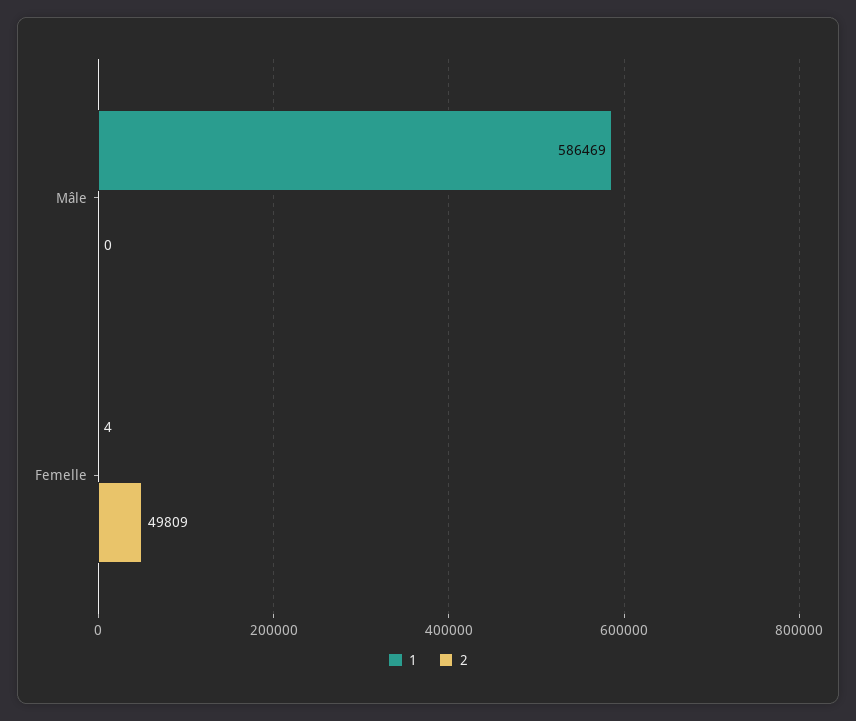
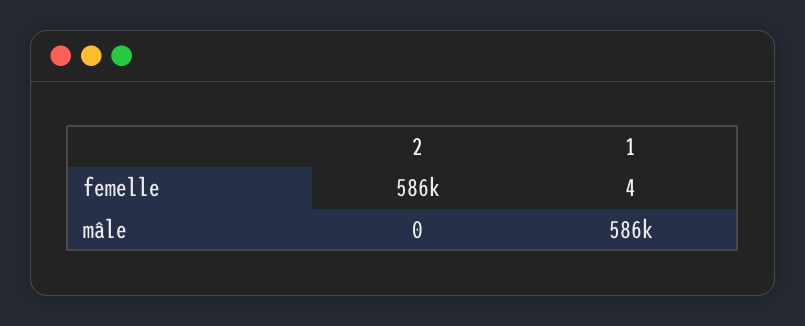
  {
    "1": {
      "Mâle": 586469,
      "Femelle": 4
    },
    "2": {
      "Mâle": 0,
-     "Femelle": 49809
+     "Femelle": 586000
    }
  }

